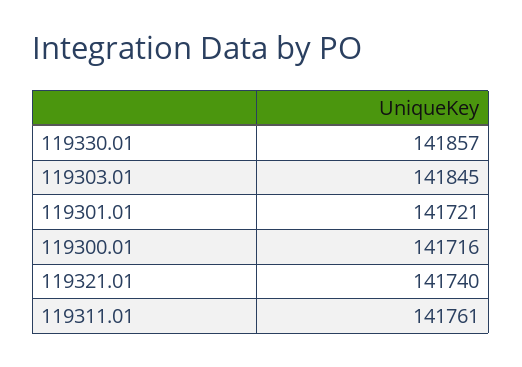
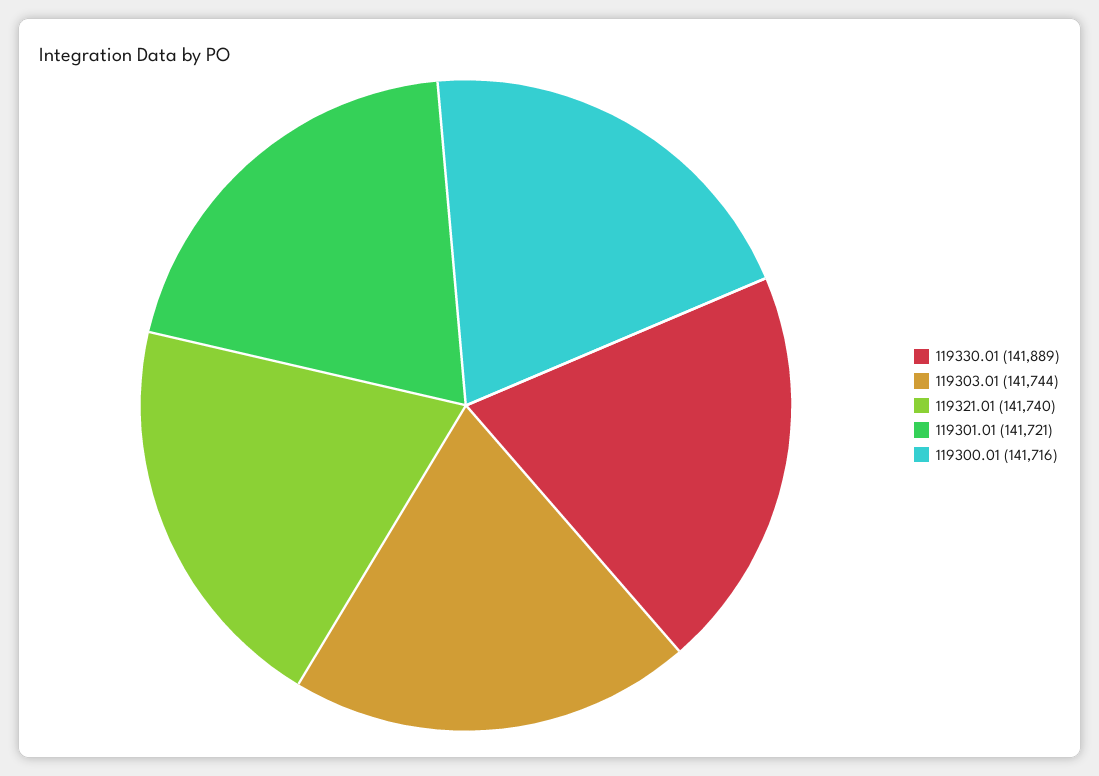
  {
-   "119330.01": 141857,
+   "119330.01": 141889,
-   "119303.01": 141845,
+   "119303.01": 141744,
    "119301.01": 141721,
    "119300.01": 141716,
-   "119321.01": 141740,
+   "119321.01": 141740
-   "119311.01": 141761
  }

